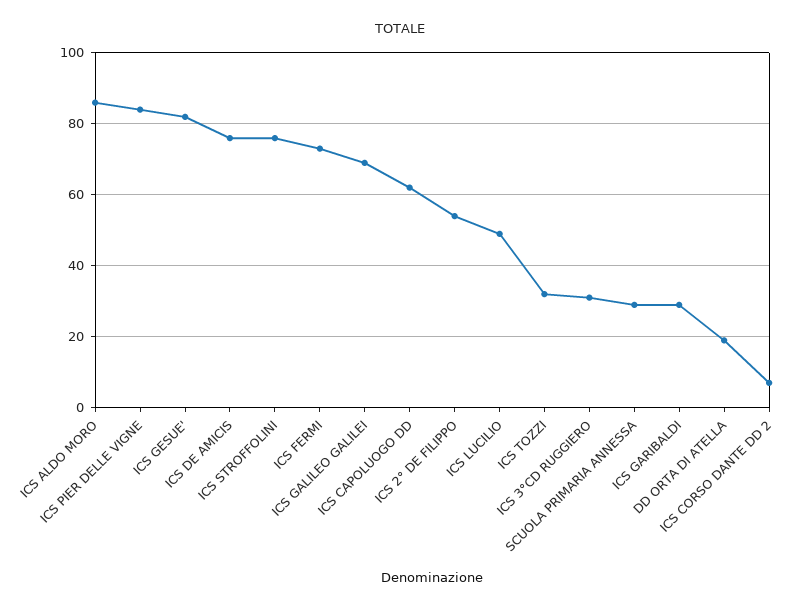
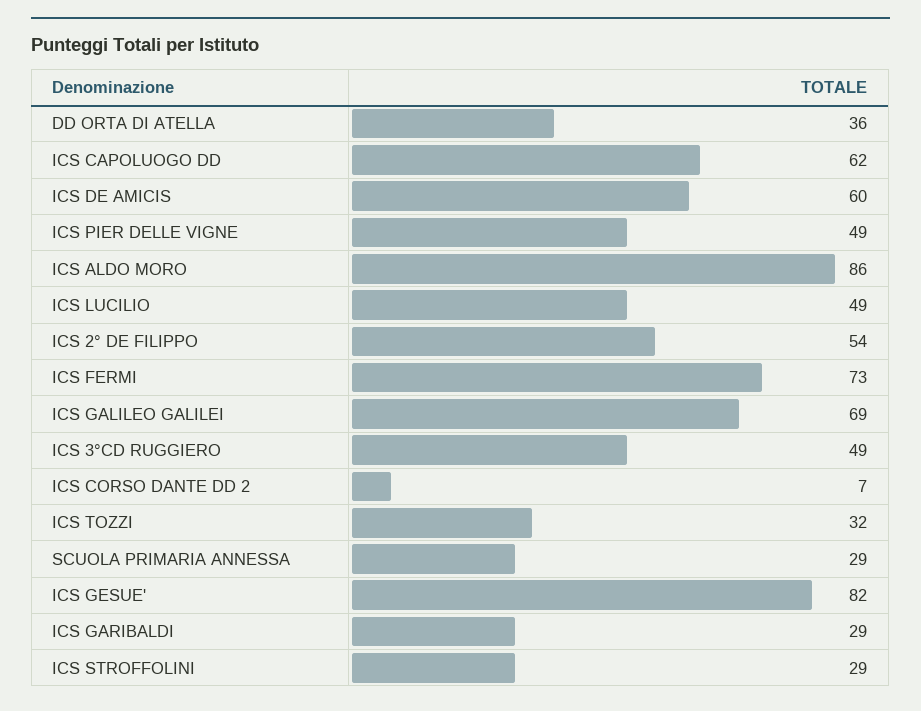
  {
    "ICS ALDO MORO": 86,
-   "ICS PIER DELLE VIGNE": 85,
+   "ICS PIER DELLE VIGNE": 49,
    "ICS GESUE'": 82,
-   "ICS DE AMICIS": 75,
+   "ICS DE AMICIS": 60,
-   "ICS STROFFOLINI": 75,
+   "ICS STROFFOLINI": 29,
    "ICS FERMI": 73,
    "ICS GALILEO GALILEI": 69,
    "ICS CAPOLUOGO DD": 62,
    "ICS 2° DE FILIPPO": 54,
    "ICS LUCILIO": 49,
    "ICS TOZZI": 32,
-   "ICS 3°CD RUGGIERO": 30,
+   "ICS 3°CD RUGGIERO": 49,
    "SCUOLA PRIMARIA ANNESSA": 29,
    "ICS GARIBALDI": 29,
-   "DD ORTA DI ATELLA": 20,
+   "DD ORTA DI ATELLA": 36,
    "ICS CORSO DANTE DD 2": 7
  }

